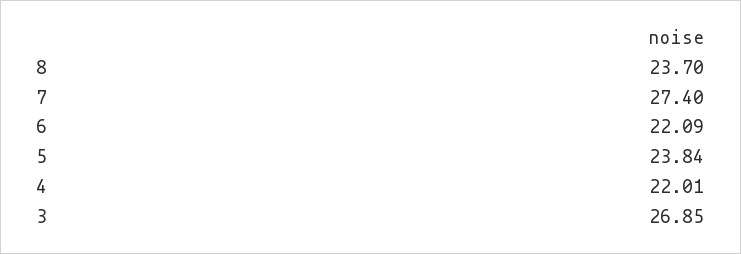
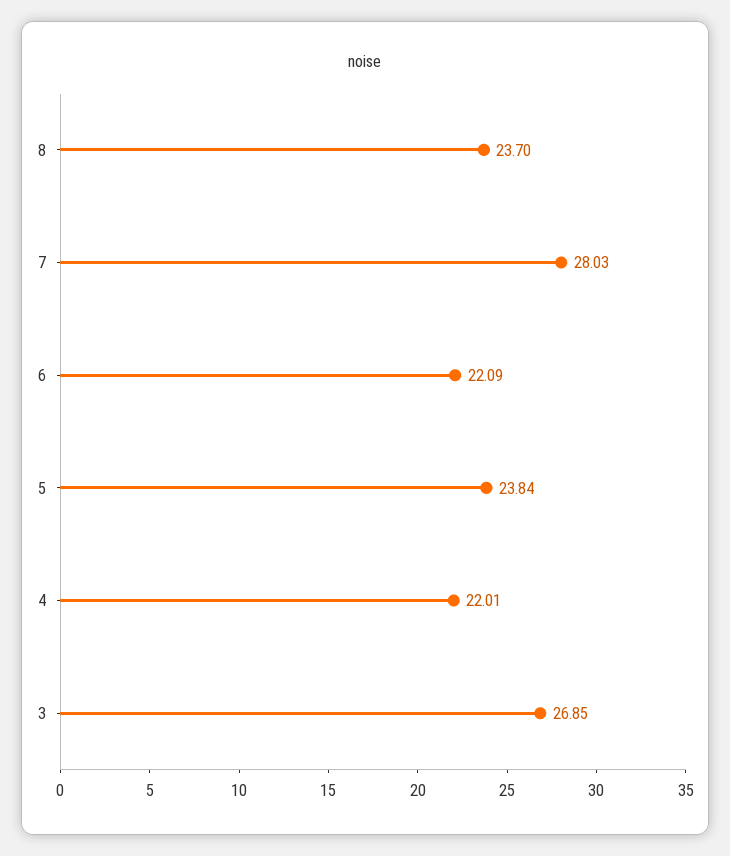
  {
    "8": 23.7,
-   "7": 27.4,
+   "7": 28.03,
    "6": 22.09,
    "5": 23.84,
    "4": 22.01,
    "3": 26.85
  }

